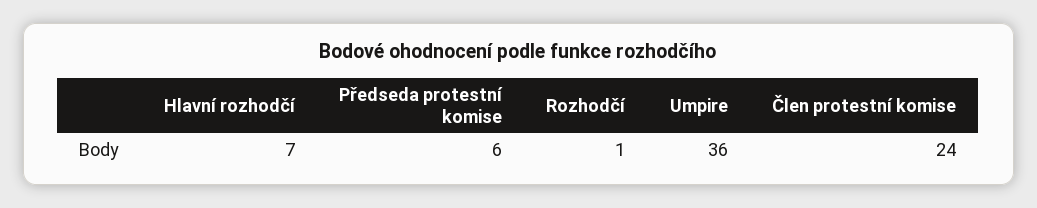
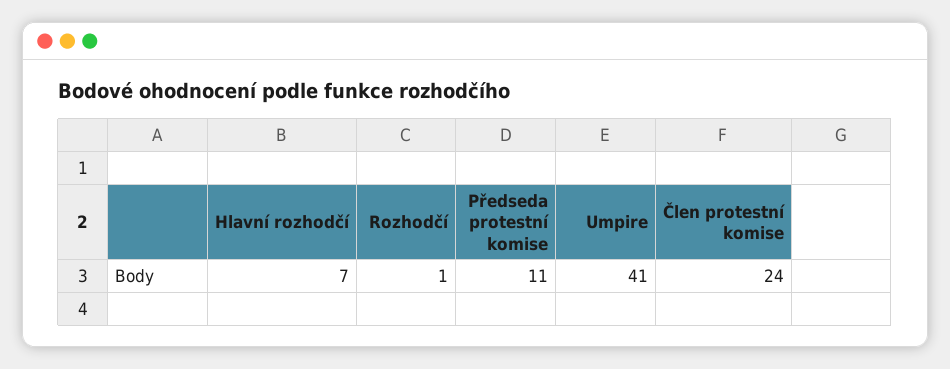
  {
    "Hlavní rozhodčí": 7,
-   "Předseda protestní komise": 6,
+   "Předseda protestní komise": 11,
    "Rozhodčí": 1,
-   "Umpire": 36,
+   "Umpire": 41,
    "Člen protestní komise": 24
  }

